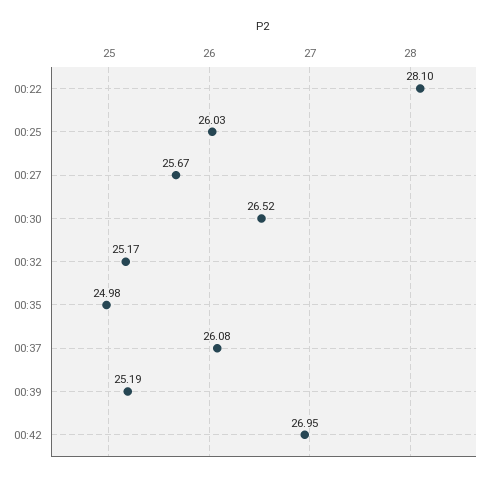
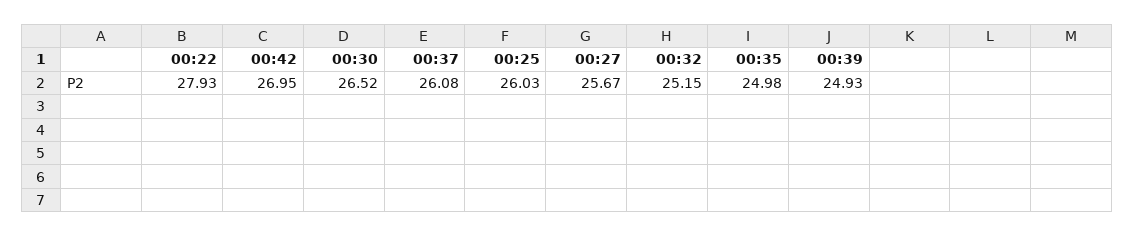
  {
-   "00:22": 28.1,
+   "00:22": 27.93,
    "00:25": 26.03,
    "00:27": 25.67,
    "00:30": 26.52,
-   "00:32": 25.17,
+   "00:32": 25.15,
    "00:35": 24.98,
    "00:37": 26.08,
-   "00:39": 25.19,
+   "00:39": 24.93,
    "00:42": 26.95
  }

